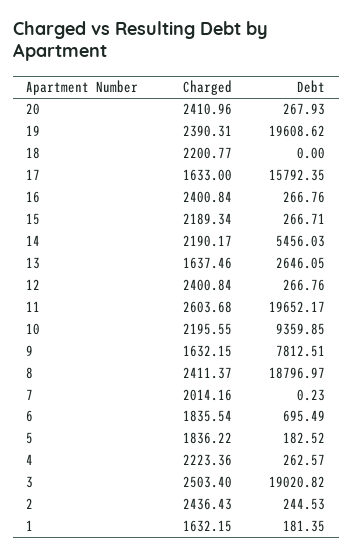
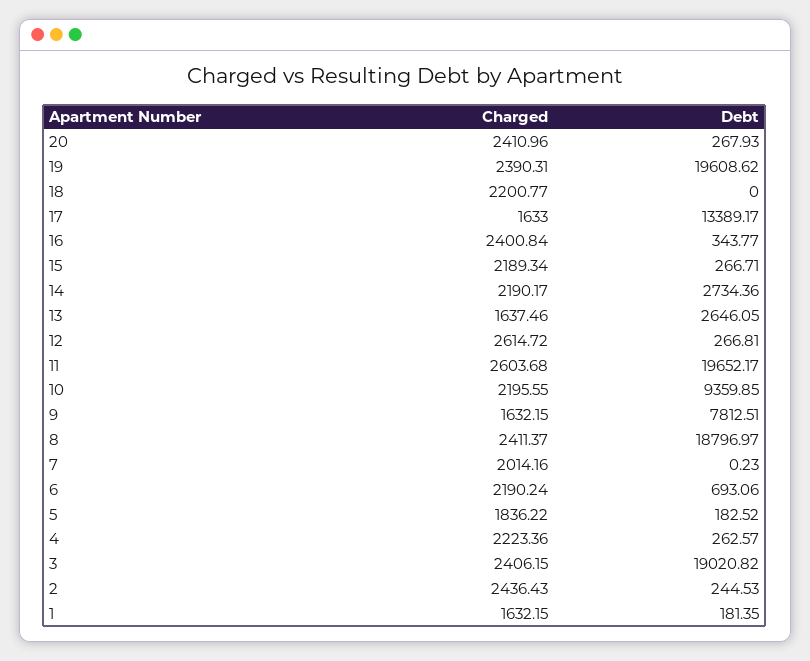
  {
    "Charged": {
      "20": 2410.96,
      "19": 2390.31,
      "18": 2200.77,
      "17": 1633,
      "16": 2400.84,
      "15": 2189.34,
      "14": 2190.17,
      "13": 1637.46,
-     "12": 2400.84,
+     "12": 2614.72,
      "11": 2603.68,
      "10": 2195.55,
      "9": 1632.15,
      "8": 2411.37,
      "7": 2014.16,
-     "6": 1835.54,
+     "6": 2190.24,
      "5": 1836.22,
      "4": 2223.36,
-     "3": 2503.4,
+     "3": 2406.15,
      "2": 2436.43,
      "1": 1632.15
    },
    "Debt": {
      "20": 267.93,
      "19": 19608.62,
      "18": 0,
-     "17": 15792.35,
+     "17": 13389.17,
-     "16": 266.76,
+     "16": 343.77,
      "15": 266.71,
-     "14": 5456.03,
+     "14": 2734.36,
      "13": 2646.05,
-     "12": 266.76,
+     "12": 266.81,
      "11": 19652.17,
      "10": 9359.85,
      "9": 7812.51,
      "8": 18796.97,
      "7": 0.23,
-     "6": 695.49,
+     "6": 693.06,
      "5": 182.52,
      "4": 262.57,
      "3": 19020.82,
      "2": 244.53,
      "1": 181.35
    }
  }

